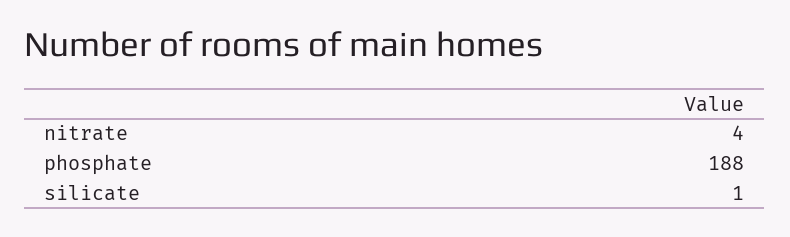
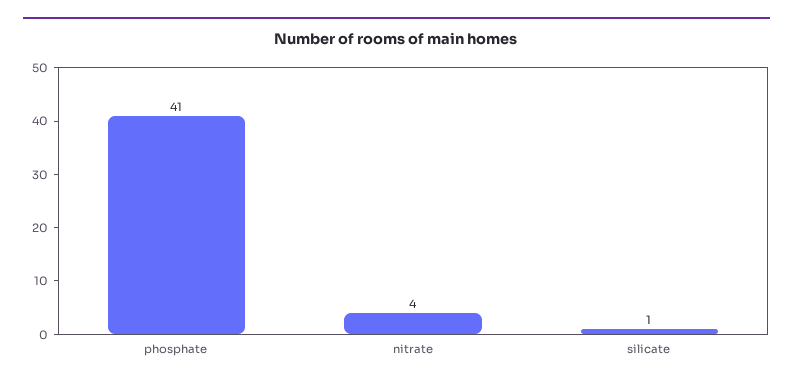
  {
    "nitrate": 4,
-   "phosphate": 188,
+   "phosphate": 41,
    "silicate": 1
  }

